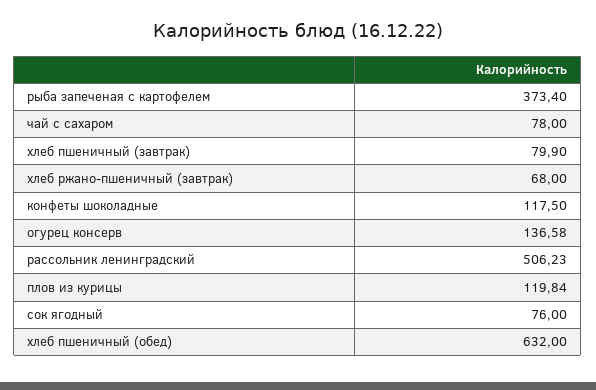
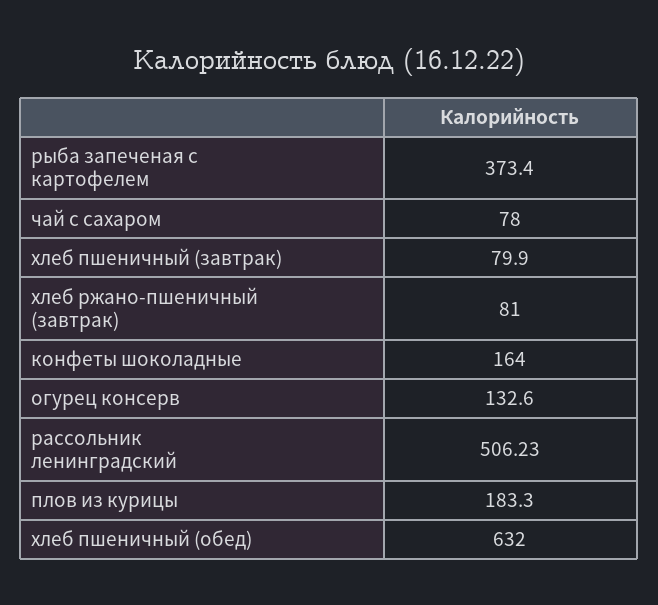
  {
    "рыба запеченая с картофелем": 373.4,
    "чай с сахаром": 78,
    "хлеб пшеничный (завтрак)": 79.9,
-   "хлеб ржано-пшеничный (завтрак)": 68,
+   "хлеб ржано-пшеничный (завтрак)": 81,
-   "конфеты шоколадные": 117.5,
+   "конфеты шоколадные": 164,
-   "огурец консерв": 136.58,
+   "огурец консерв": 132.6,
    "рассольник ленинградский": 506.23,
-   "плов из курицы": 119.84,
+   "плов из курицы": 183.3,
-   "сок ягодный": 76,
    "хлеб пшеничный (обед)": 632
  }

